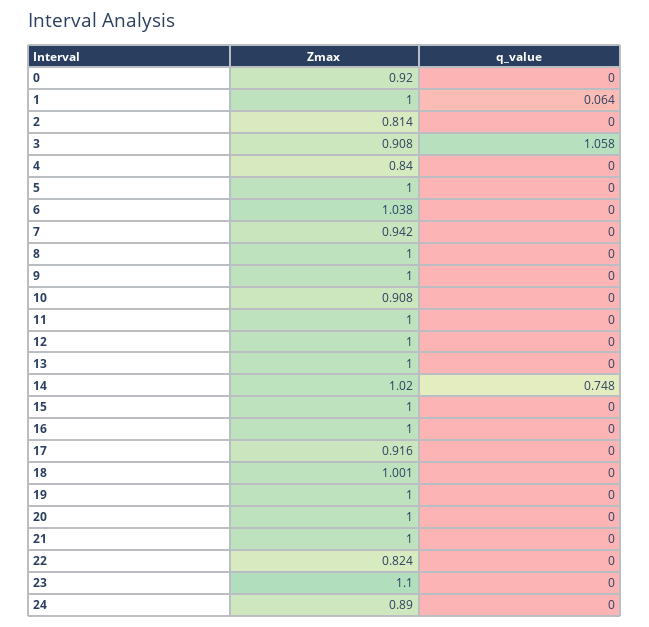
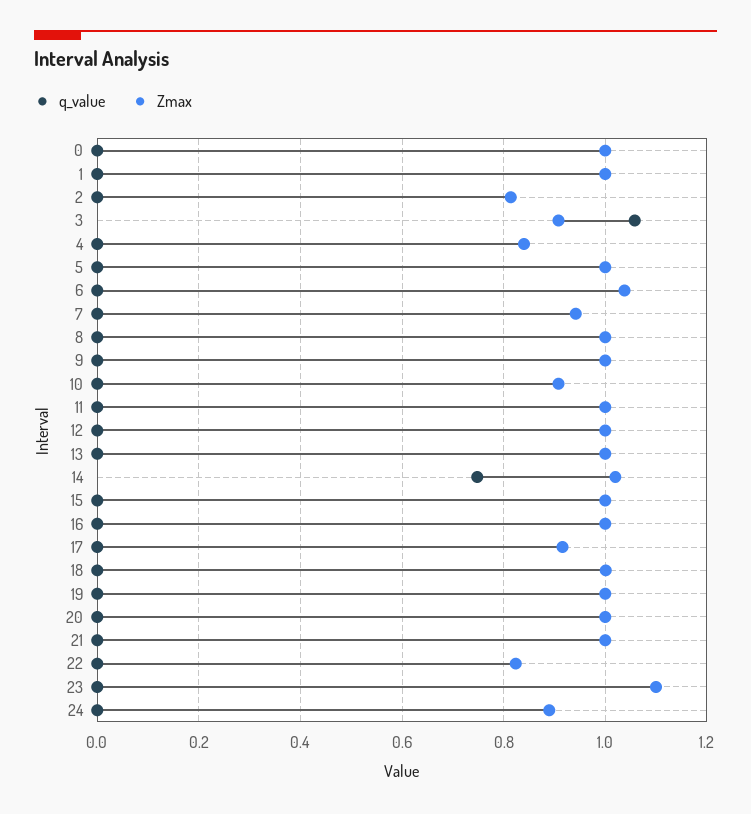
  {
    "Zmax": {
-     "0": 0.92,
+     "0": 1,
      "1": 1,
      "2": 0.814,
      "3": 0.908,
      "4": 0.84,
      "5": 1,
      "6": 1.038,
      "7": 0.942,
      "8": 1,
      "9": 1,
      "10": 0.908,
      "11": 1,
      "12": 1,
      "13": 1,
      "14": 1.02,
      "15": 1,
      "16": 1,
      "17": 0.916,
      "18": 1.001,
      "19": 1,
      "20": 1,
      "21": 1,
      "22": 0.824,
      "23": 1.1,
      "24": 0.89
    },
    "q_value": {
      "0": 0,
-     "1": 0.064,
+     "1": 0,
      "2": 0,
      "3": 1.058,
      "4": 0,
      "5": 0,
      "6": 0,
      "7": 0,
      "8": 0,
      "9": 0,
      "10": 0,
      "11": 0,
      "12": 0,
      "13": 0,
      "14": 0.748,
      "15": 0,
      "16": 0,
      "17": 0,
      "18": 0,
      "19": 0,
      "20": 0,
      "21": 0,
      "22": 0,
      "23": 0,
      "24": 0
    }
  }

